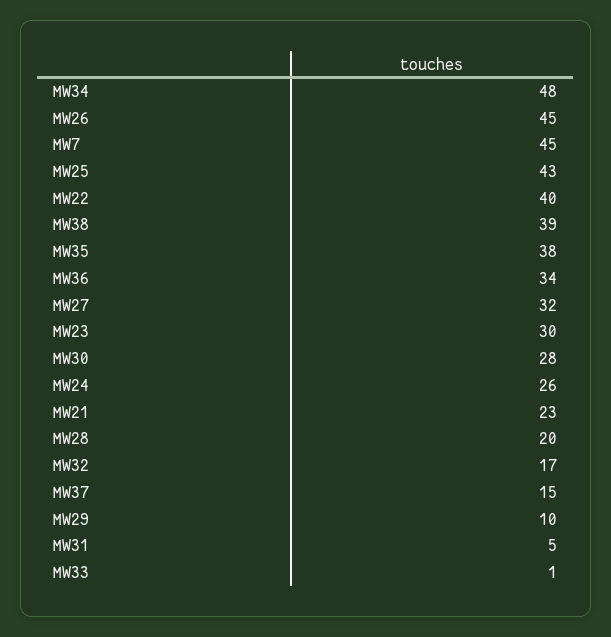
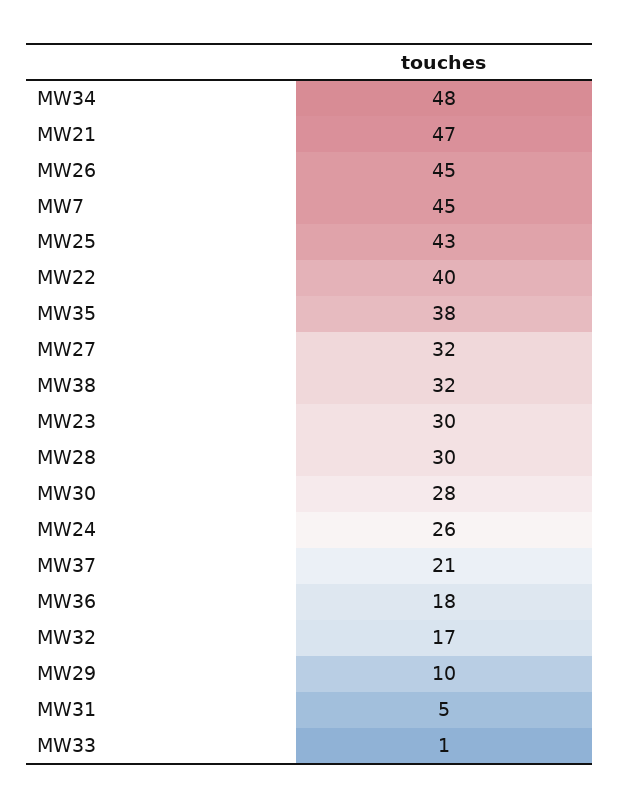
  {
    "MW34": 48,
    "MW26": 45,
    "MW7": 45,
    "MW25": 43,
    "MW22": 40,
-   "MW38": 39,
+   "MW38": 32,
    "MW35": 38,
-   "MW36": 34,
+   "MW36": 18,
    "MW27": 32,
    "MW23": 30,
    "MW30": 28,
    "MW24": 26,
-   "MW21": 23,
+   "MW21": 47,
-   "MW28": 20,
+   "MW28": 30,
    "MW32": 17,
-   "MW37": 15,
+   "MW37": 21,
    "MW29": 10,
    "MW31": 5,
    "MW33": 1
  }

